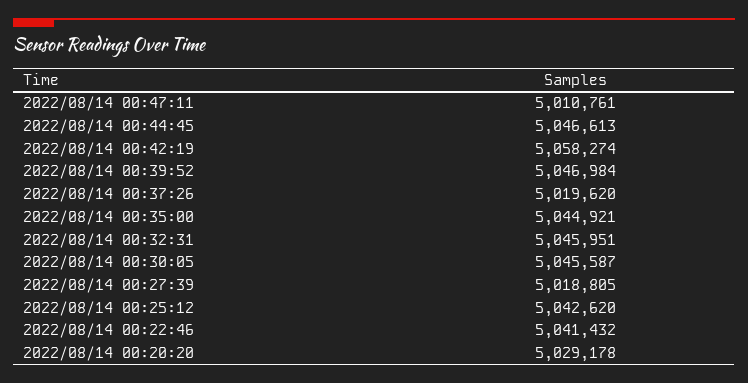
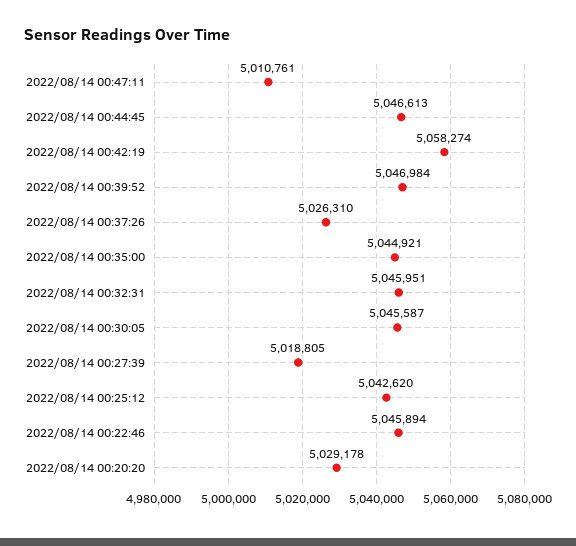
  {
    "2022/08/14 00:47:11": 5010761,
    "2022/08/14 00:44:45": 5046613,
    "2022/08/14 00:42:19": 5058274,
    "2022/08/14 00:39:52": 5046984,
-   "2022/08/14 00:37:26": 5019620,
+   "2022/08/14 00:37:26": 5026310,
    "2022/08/14 00:35:00": 5044921,
    "2022/08/14 00:32:31": 5045951,
    "2022/08/14 00:30:05": 5045587,
    "2022/08/14 00:27:39": 5018805,
    "2022/08/14 00:25:12": 5042620,
-   "2022/08/14 00:22:46": 5041432,
+   "2022/08/14 00:22:46": 5045894,
    "2022/08/14 00:20:20": 5029178
  }

